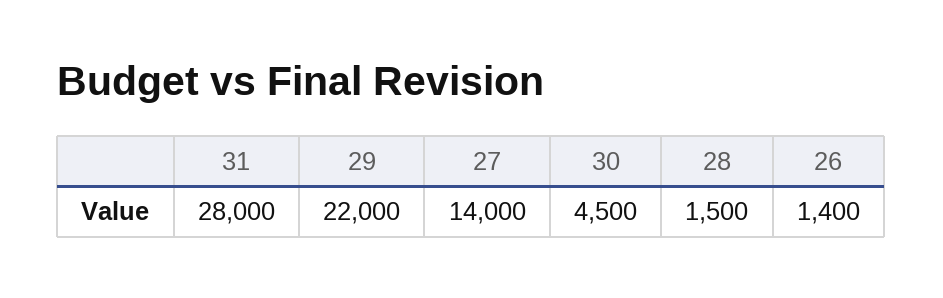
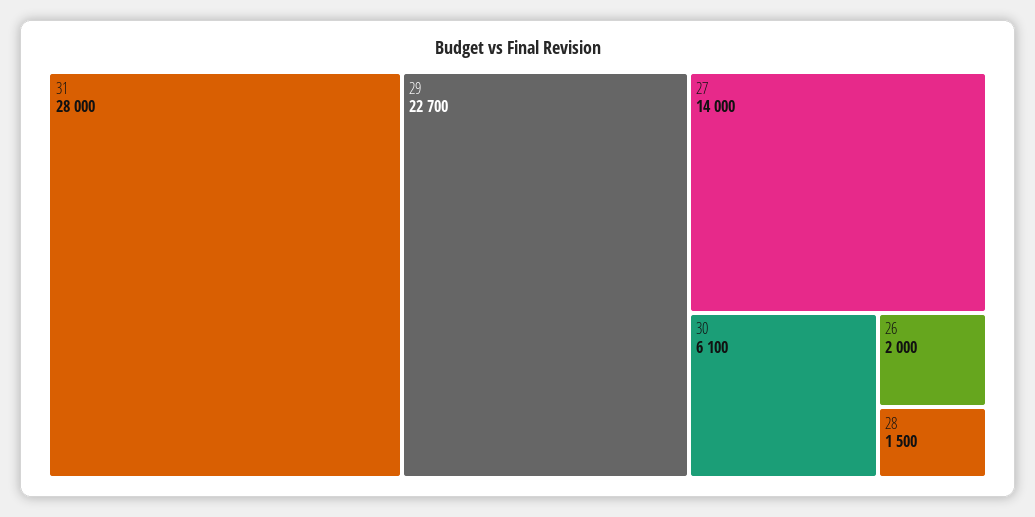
  {
    "31": 28000,
-   "29": 22000,
+   "29": 22700,
    "27": 14000,
-   "30": 4500,
+   "30": 6100,
    "28": 1500,
-   "26": 1400
+   "26": 2000
  }

